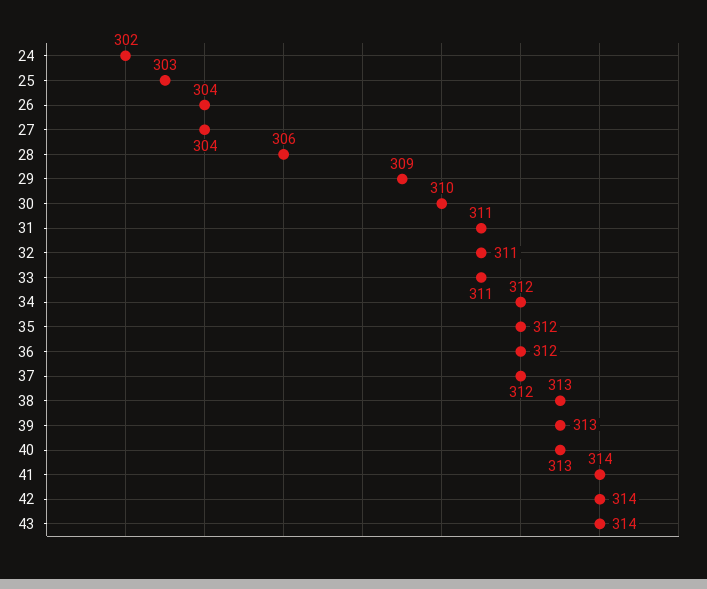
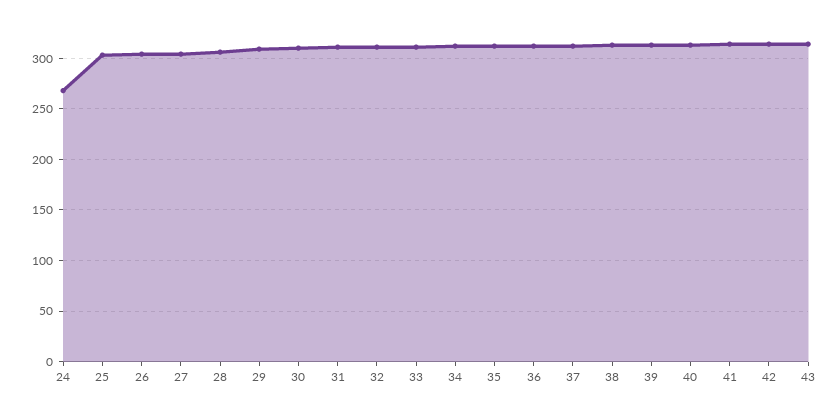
  {
-   "24": 302,
+   "24": 270,
    "25": 303,
    "26": 304,
    "27": 304,
    "28": 306,
    "29": 309,
    "30": 310,
    "31": 311,
    "32": 311,
    "33": 311,
    "34": 312,
    "35": 312,
    "36": 312,
    "37": 312,
    "38": 313,
    "39": 313,
    "40": 313,
    "41": 314,
    "42": 314,
    "43": 314
  }

